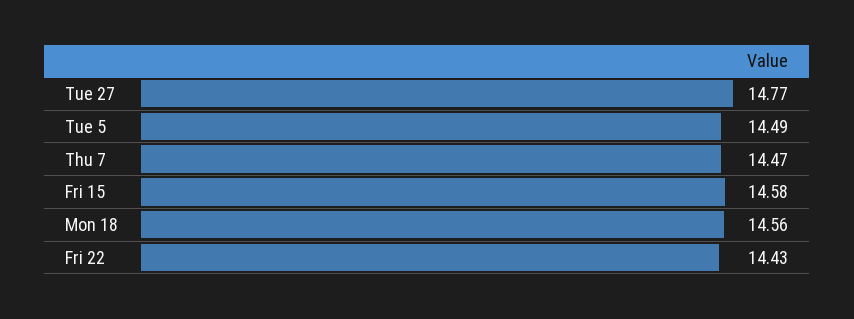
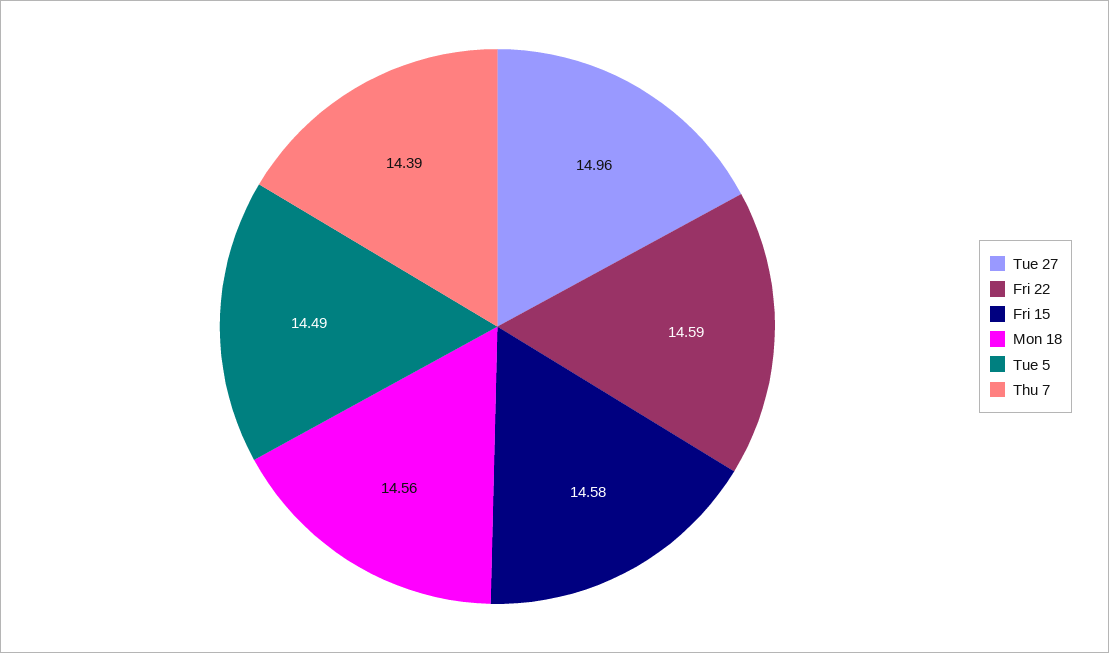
  {
-   "Tue 27": 14.77,
+   "Tue 27": 14.96,
    "Tue 5": 14.49,
-   "Thu 7": 14.47,
+   "Thu 7": 14.39,
    "Fri 15": 14.58,
    "Mon 18": 14.56,
-   "Fri 22": 14.43
+   "Fri 22": 14.59
  }

